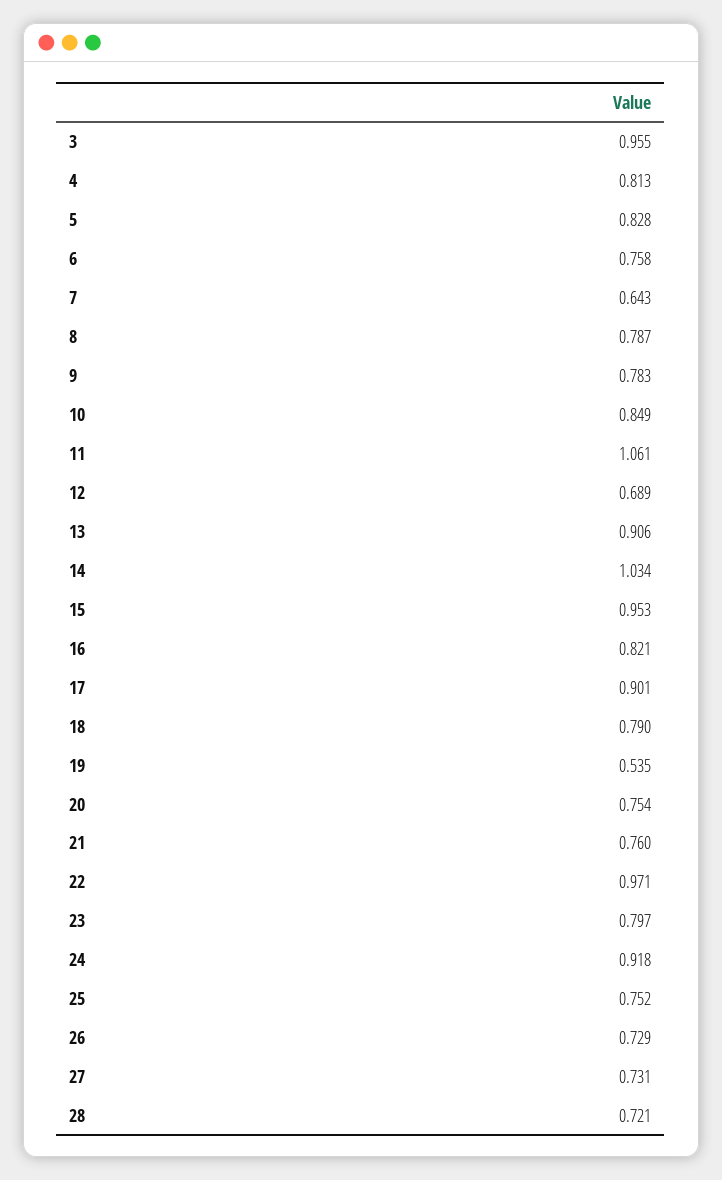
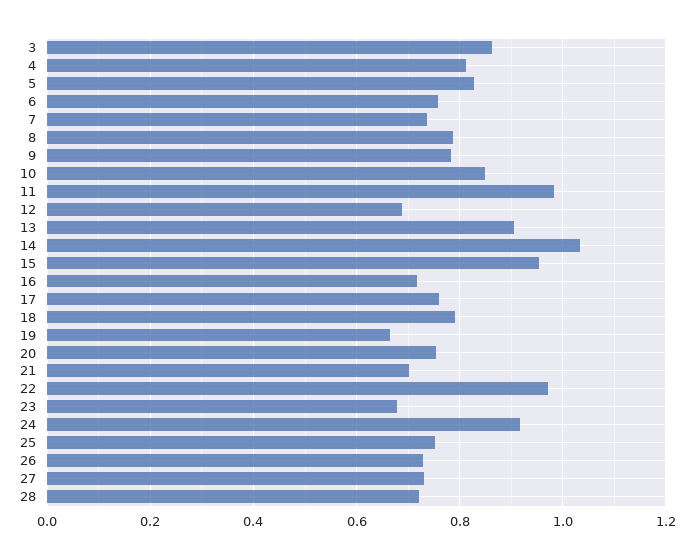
  {
-   "3": 0.955,
+   "3": 0.86,
    "4": 0.813,
    "5": 0.828,
    "6": 0.758,
-   "7": 0.643,
+   "7": 0.74,
    "8": 0.787,
    "9": 0.783,
    "10": 0.849,
-   "11": 1.061,
+   "11": 0.98,
    "12": 0.689,
    "13": 0.906,
    "14": 1.034,
    "15": 0.953,
-   "16": 0.821,
+   "16": 0.72,
-   "17": 0.901,
+   "17": 0.76,
    "18": 0.79,
-   "19": 0.535,
+   "19": 0.66,
    "20": 0.754,
-   "21": 0.76,
+   "21": 0.7,
    "22": 0.971,
-   "23": 0.797,
+   "23": 0.68,
    "24": 0.918,
    "25": 0.752,
    "26": 0.729,
    "27": 0.731,
    "28": 0.721
  }

